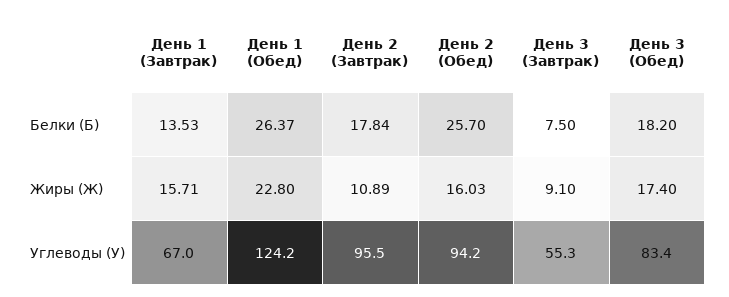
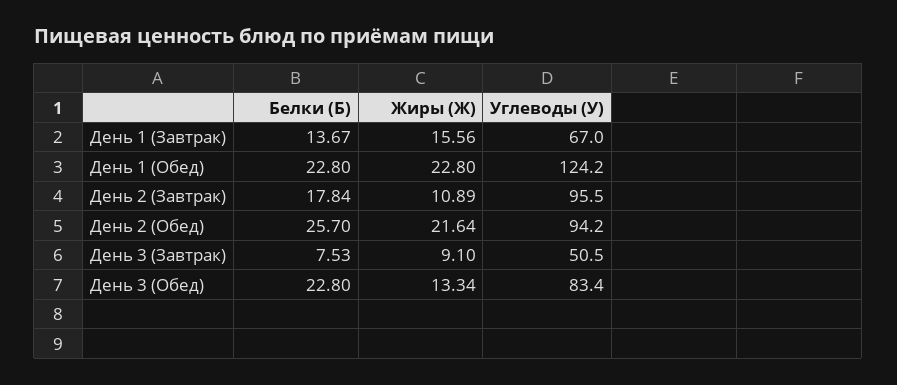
  {
    "День 1 (Завтрак)": {
-     "Белки (Б)": 13.53,
+     "Белки (Б)": 13.67,
-     "Жиры (Ж)": 15.71,
+     "Жиры (Ж)": 15.56,
      "Углеводы (У)": 67
    },
    "День 1 (Обед)": {
-     "Белки (Б)": 26.37,
+     "Белки (Б)": 22.8,
      "Жиры (Ж)": 22.8,
      "Углеводы (У)": 124.2
    },
    "День 2 (Завтрак)": {
      "Белки (Б)": 17.84,
      "Жиры (Ж)": 10.89,
      "Углеводы (У)": 95.5
    },
    "День 2 (Обед)": {
      "Белки (Б)": 25.7,
-     "Жиры (Ж)": 16.03,
+     "Жиры (Ж)": 21.64,
      "Углеводы (У)": 94.2
    },
    "День 3 (Завтрак)": {
-     "Белки (Б)": 7.5,
+     "Белки (Б)": 7.53,
      "Жиры (Ж)": 9.1,
-     "Углеводы (У)": 55.3
+     "Углеводы (У)": 50.5
    },
    "День 3 (Обед)": {
-     "Белки (Б)": 18.2,
+     "Белки (Б)": 22.8,
-     "Жиры (Ж)": 17.4,
+     "Жиры (Ж)": 13.34,
      "Углеводы (У)": 83.4
    }
  }

